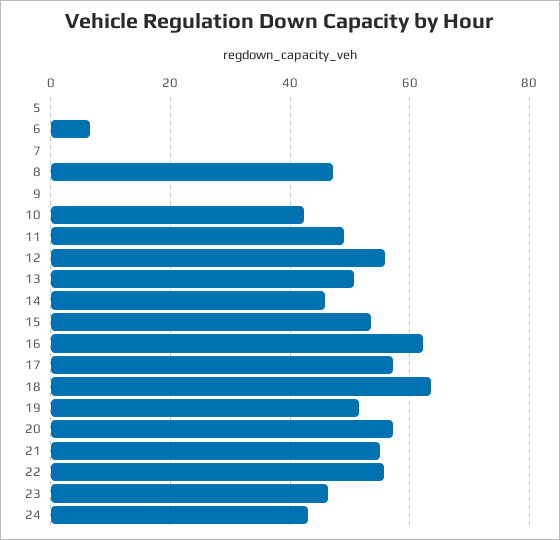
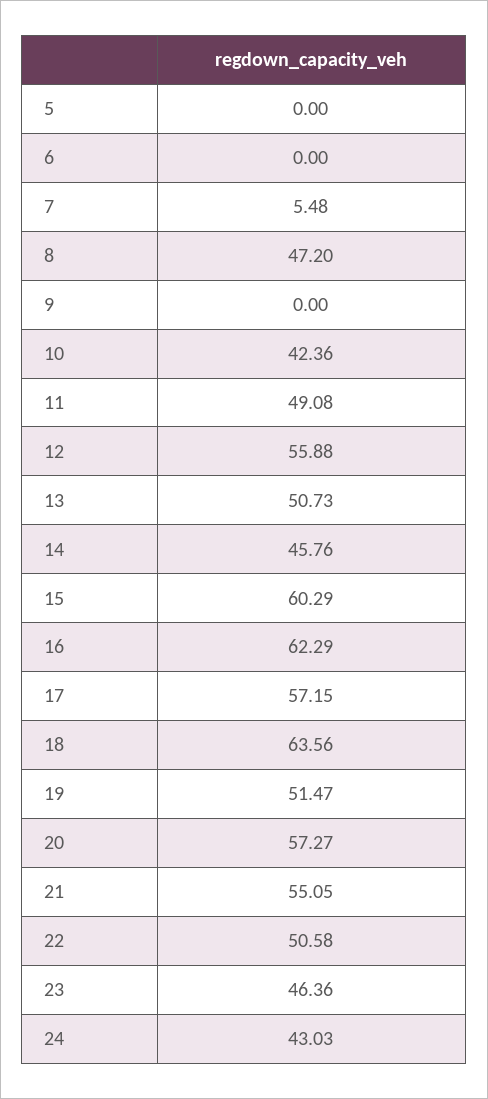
  {
    "5": 0,
-   "6": 6,
+   "6": 0,
-   "7": 0,
+   "7": 5.48,
    "8": 47.2,
    "9": 0,
    "10": 42.36,
    "11": 49.08,
    "12": 55.88,
    "13": 50.73,
    "14": 45.76,
-   "15": 54,
+   "15": 60.29,
    "16": 62.29,
    "17": 57.15,
    "18": 63.56,
    "19": 51.47,
    "20": 57.27,
    "21": 55.05,
-   "22": 56,
+   "22": 50.58,
    "23": 46.36,
    "24": 43.03
  }

